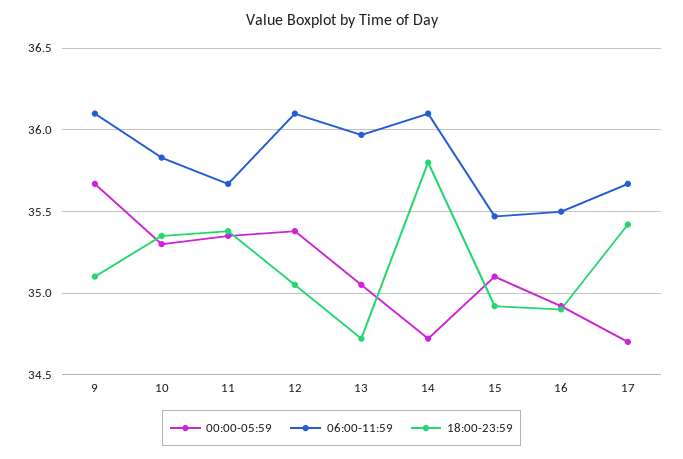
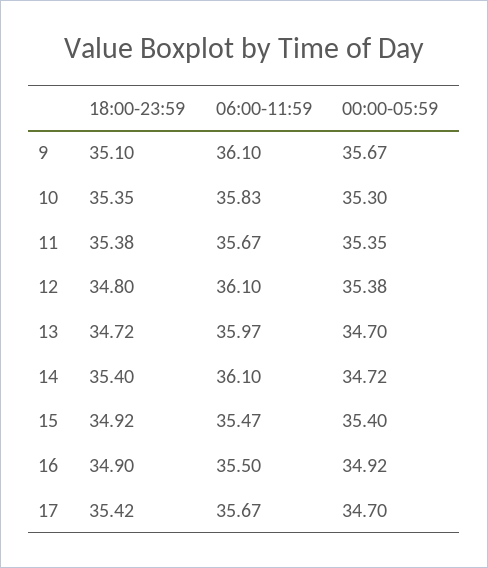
  {
    "00:00-05:59": {
      "9": 35.67,
      "10": 35.3,
      "11": 35.35,
      "12": 35.38,
-     "13": 35.05,
+     "13": 34.7,
      "14": 34.72,
-     "15": 35.1,
+     "15": 35.4,
      "16": 34.92,
      "17": 34.7
    },
    "06:00-11:59": {
      "9": 36.1,
      "10": 35.83,
      "11": 35.67,
      "12": 36.1,
      "13": 35.97,
      "14": 36.1,
      "15": 35.47,
      "16": 35.5,
      "17": 35.67
    },
    "18:00-23:59": {
      "9": 35.1,
      "10": 35.35,
      "11": 35.38,
-     "12": 35.05,
+     "12": 34.8,
      "13": 34.72,
-     "14": 35.8,
+     "14": 35.4,
      "15": 34.92,
      "16": 34.9,
      "17": 35.42
    }
  }

